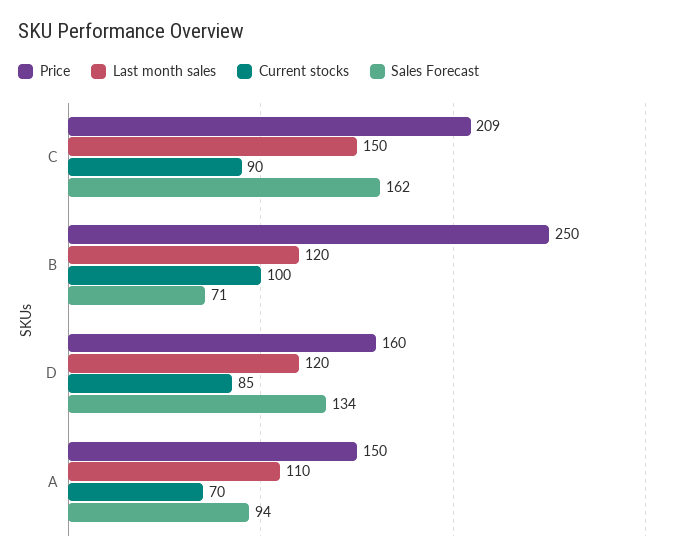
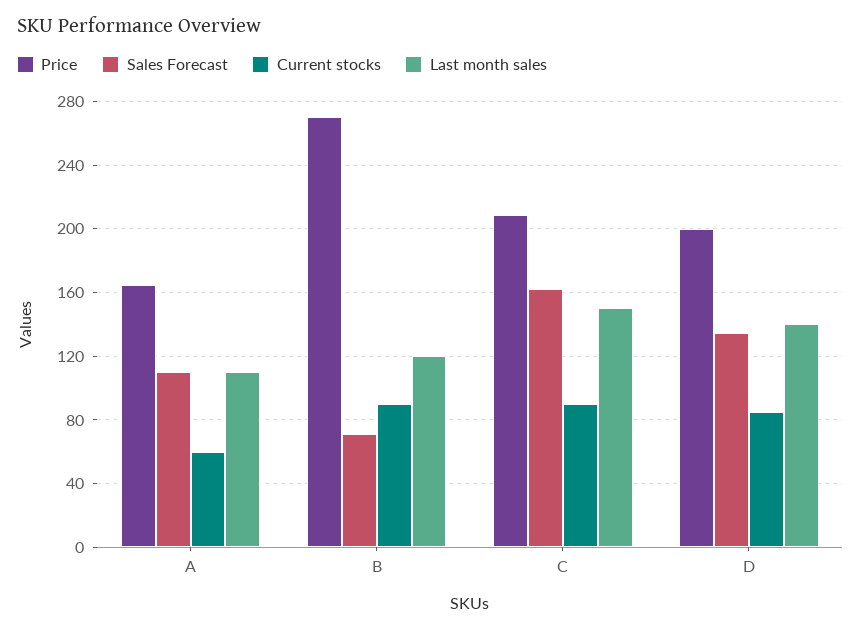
  {
    "Price": {
      "C": 209,
-     "B": 250,
+     "B": 270,
-     "D": 160,
+     "D": 200,
-     "A": 150
+     "A": 165
    },
    "Last month sales": {
      "C": 150,
      "B": 120,
-     "D": 120,
+     "D": 140,
      "A": 110
    },
    "Current stocks": {
      "C": 90,
-     "B": 100,
+     "B": 90,
      "D": 85,
-     "A": 70
+     "A": 60
    },
    "Sales Forecast": {
      "C": 162,
      "B": 71,
      "D": 134,
-     "A": 94
+     "A": 110
    }
  }

